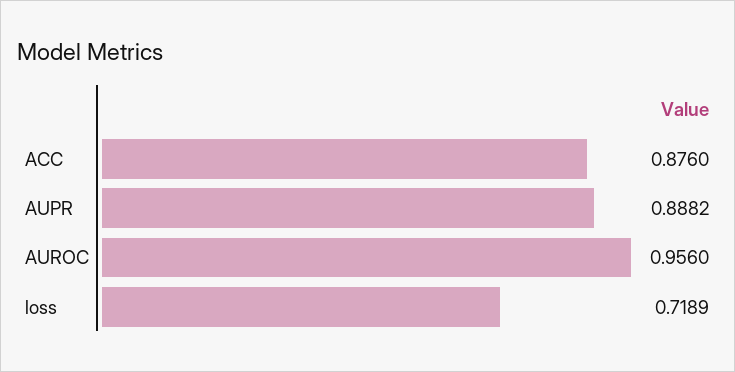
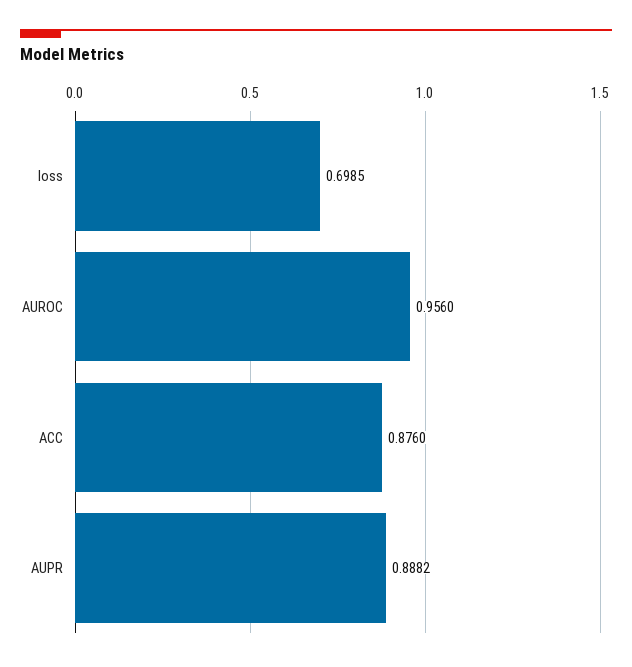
  {
    "ACC": 0.876,
    "AUPR": 0.8882,
    "AUROC": 0.956,
-   "loss": 0.7189
+   "loss": 0.6985
  }

